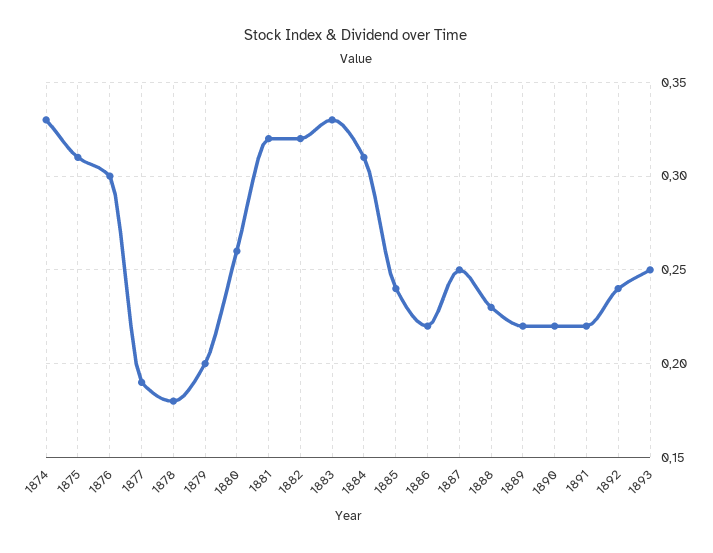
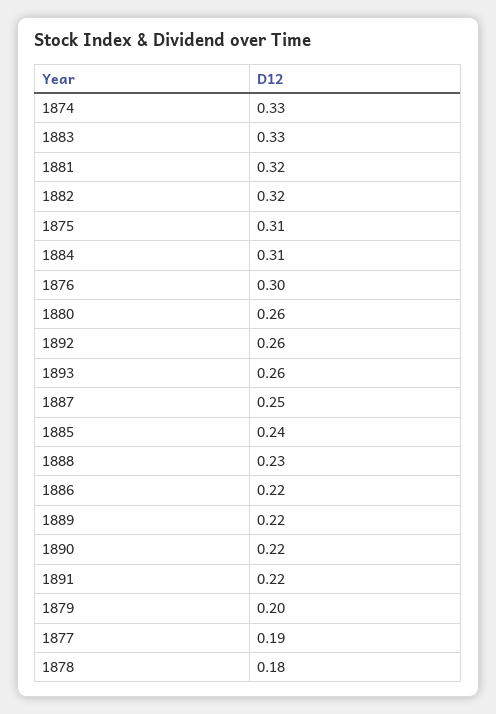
  {
    "1874": 0.33,
    "1875": 0.31,
    "1876": 0.3,
    "1877": 0.19,
    "1878": 0.18,
    "1879": 0.2,
    "1880": 0.26,
    "1881": 0.32,
    "1882": 0.32,
    "1883": 0.33,
    "1884": 0.31,
    "1885": 0.24,
    "1886": 0.22,
    "1887": 0.25,
    "1888": 0.23,
    "1889": 0.22,
    "1890": 0.22,
    "1891": 0.22,
-   "1892": 0.24,
+   "1892": 0.26,
-   "1893": 0.25
+   "1893": 0.26
  }

